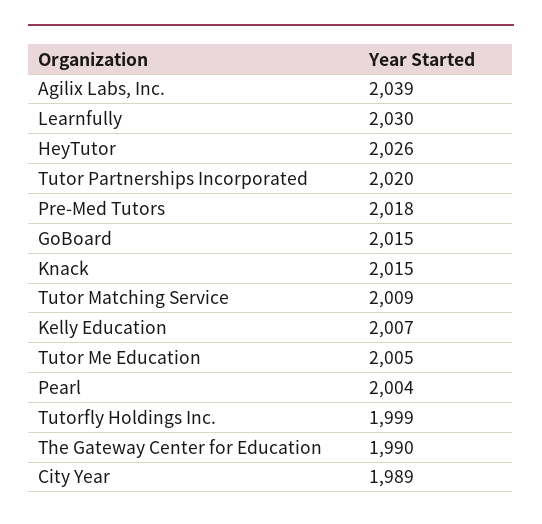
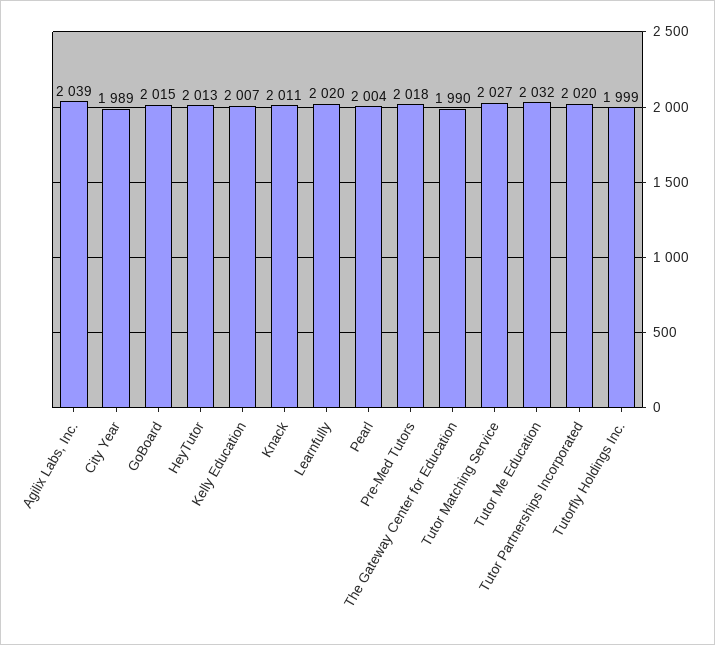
  {
    "Agilix Labs, Inc.": 2039,
-   "Learnfully": 2030,
+   "Learnfully": 2020,
-   "HeyTutor": 2026,
+   "HeyTutor": 2013,
    "Tutor Partnerships Incorporated": 2020,
    "Pre-Med Tutors": 2018,
    "GoBoard": 2015,
-   "Knack": 2015,
+   "Knack": 2011,
-   "Tutor Matching Service": 2009,
+   "Tutor Matching Service": 2027,
    "Kelly Education": 2007,
-   "Tutor Me Education": 2005,
+   "Tutor Me Education": 2032,
    "Pearl": 2004,
    "Tutorfly Holdings Inc.": 1999,
    "The Gateway Center for Education": 1990,
    "City Year": 1989
  }

